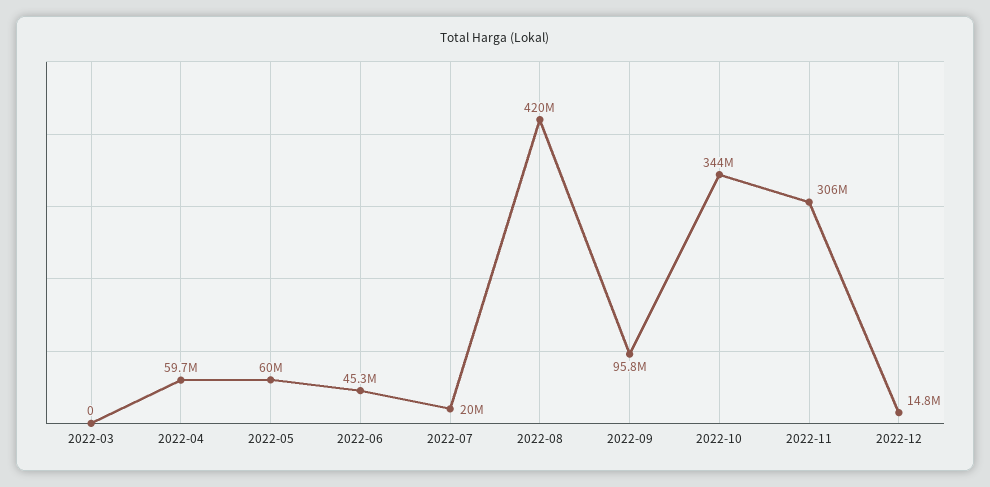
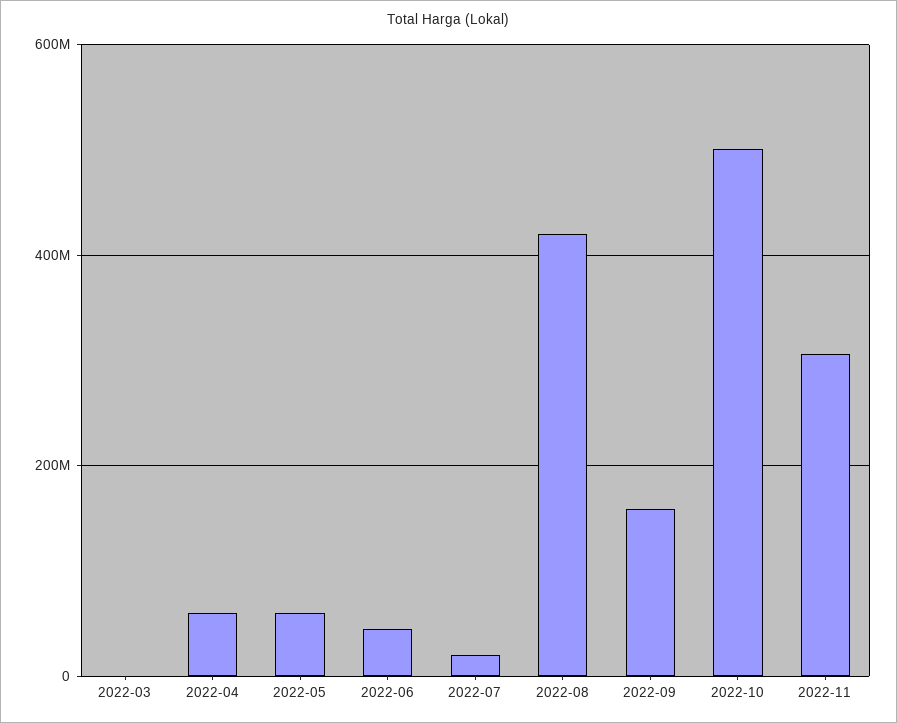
  {
    "2022-03": 0,
    "2022-04": 59700000,
    "2022-05": 60000000,
    "2022-06": 45300000,
    "2022-07": 20000000,
    "2022-08": 420000000,
-   "2022-09": 95800000,
+   "2022-09": 160000000,
-   "2022-10": 344000000,
+   "2022-10": 500000000,
-   "2022-11": 306000000,
+   "2022-11": 306000000
-   "2022-12": 14800000
  }

